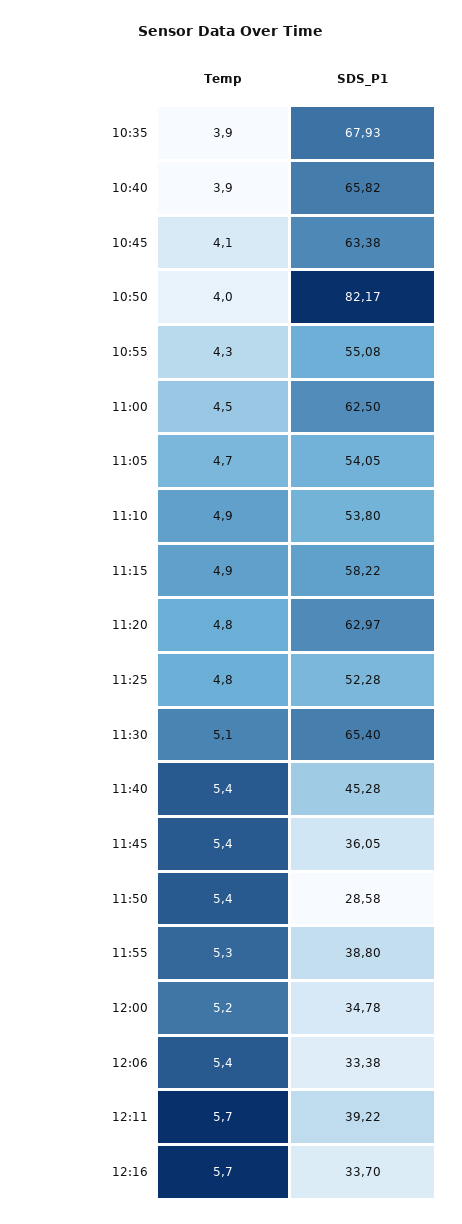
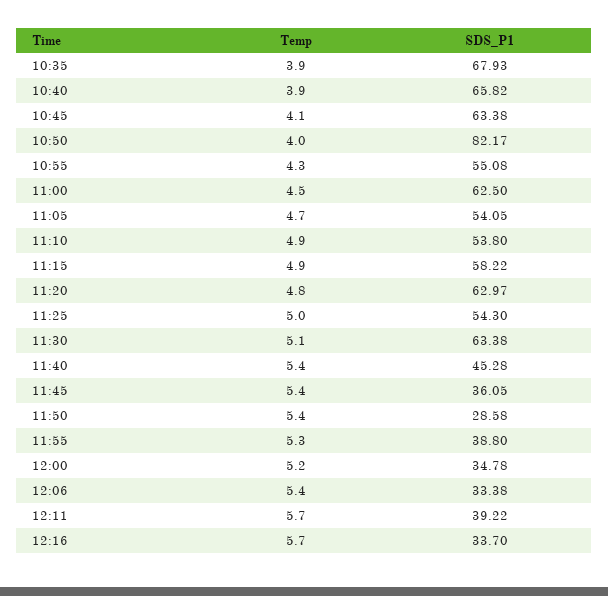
  {
    "Temp": {
      "10:35": 3.9,
      "10:40": 3.9,
      "10:45": 4.1,
      "10:50": 4,
      "10:55": 4.3,
      "11:00": 4.5,
      "11:05": 4.7,
      "11:10": 4.9,
      "11:15": 4.9,
      "11:20": 4.8,
-     "11:25": 4.8,
+     "11:25": 5,
      "11:30": 5.1,
      "11:40": 5.4,
      "11:45": 5.4,
      "11:50": 5.4,
      "11:55": 5.3,
      "12:00": 5.2,
      "12:06": 5.4,
      "12:11": 5.7,
      "12:16": 5.7
    },
    "SDS_P1": {
      "10:35": 67.93,
      "10:40": 65.82,
      "10:45": 63.38,
      "10:50": 82.17,
      "10:55": 55.08,
      "11:00": 62.5,
      "11:05": 54.05,
      "11:10": 53.8,
      "11:15": 58.22,
      "11:20": 62.97,
-     "11:25": 52.28,
+     "11:25": 54.3,
-     "11:30": 65.4,
+     "11:30": 63.38,
      "11:40": 45.28,
      "11:45": 36.05,
      "11:50": 28.58,
      "11:55": 38.8,
      "12:00": 34.78,
      "12:06": 33.38,
      "12:11": 39.22,
      "12:16": 33.7
    }
  }

